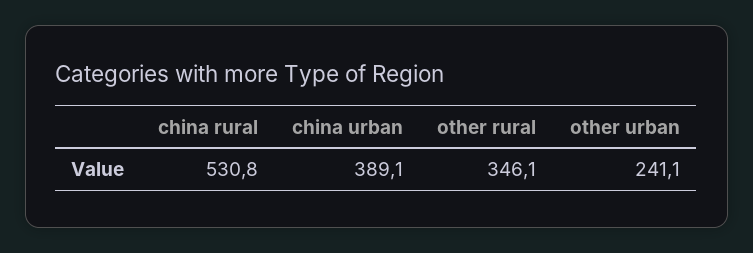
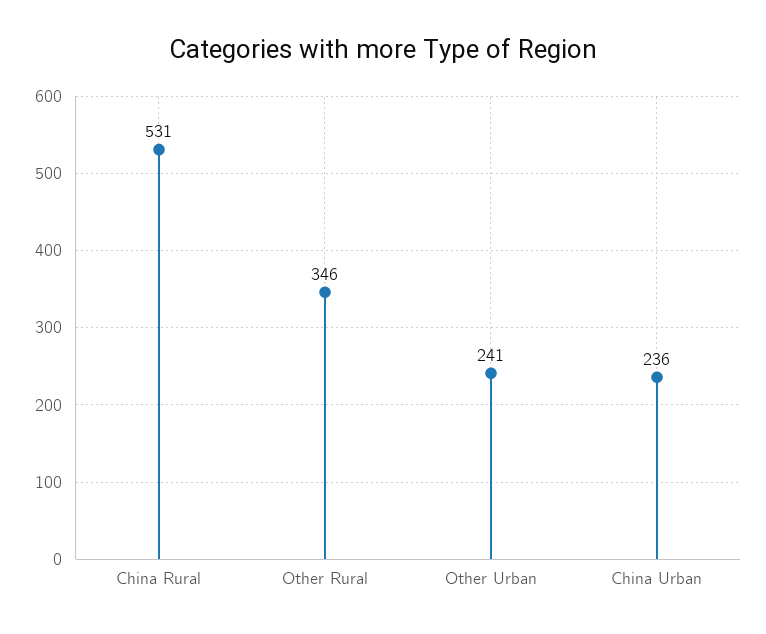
  {
    "china rural": 530.8,
-   "china urban": 389.1,
+   "china urban": 236,
    "other rural": 346.1,
    "other urban": 241.1
  }

